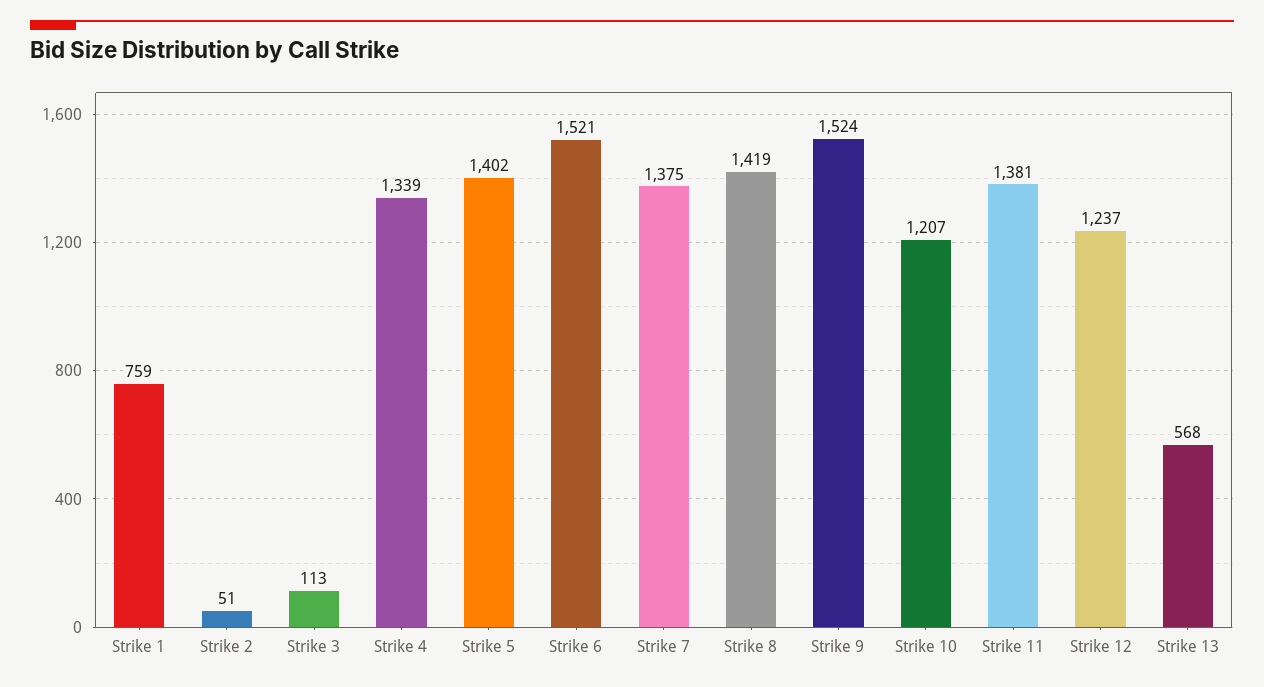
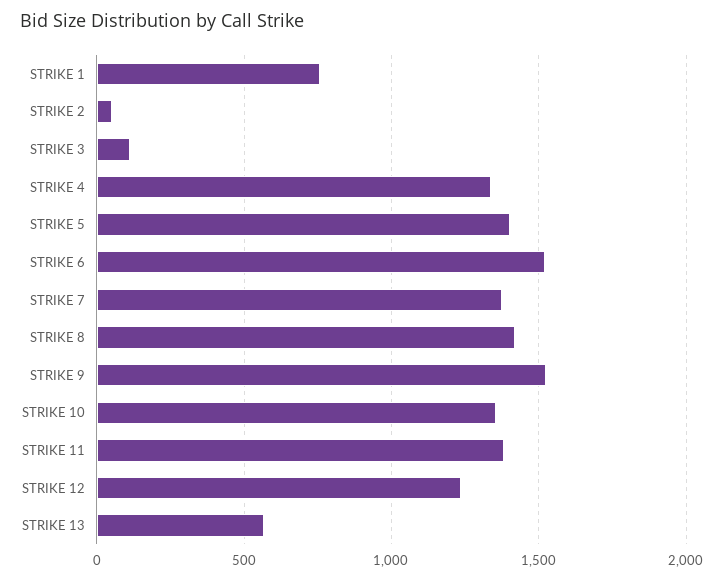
  {
    "Strike 1": 759,
    "Strike 2": 51,
    "Strike 3": 113,
    "Strike 4": 1339,
    "Strike 5": 1402,
    "Strike 6": 1521,
    "Strike 7": 1375,
    "Strike 8": 1419,
    "Strike 9": 1524,
-   "Strike 10": 1207,
+   "Strike 10": 1350,
    "Strike 11": 1381,
    "Strike 12": 1237,
    "Strike 13": 568
  }

